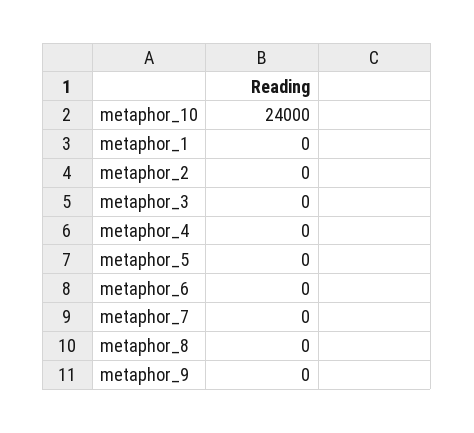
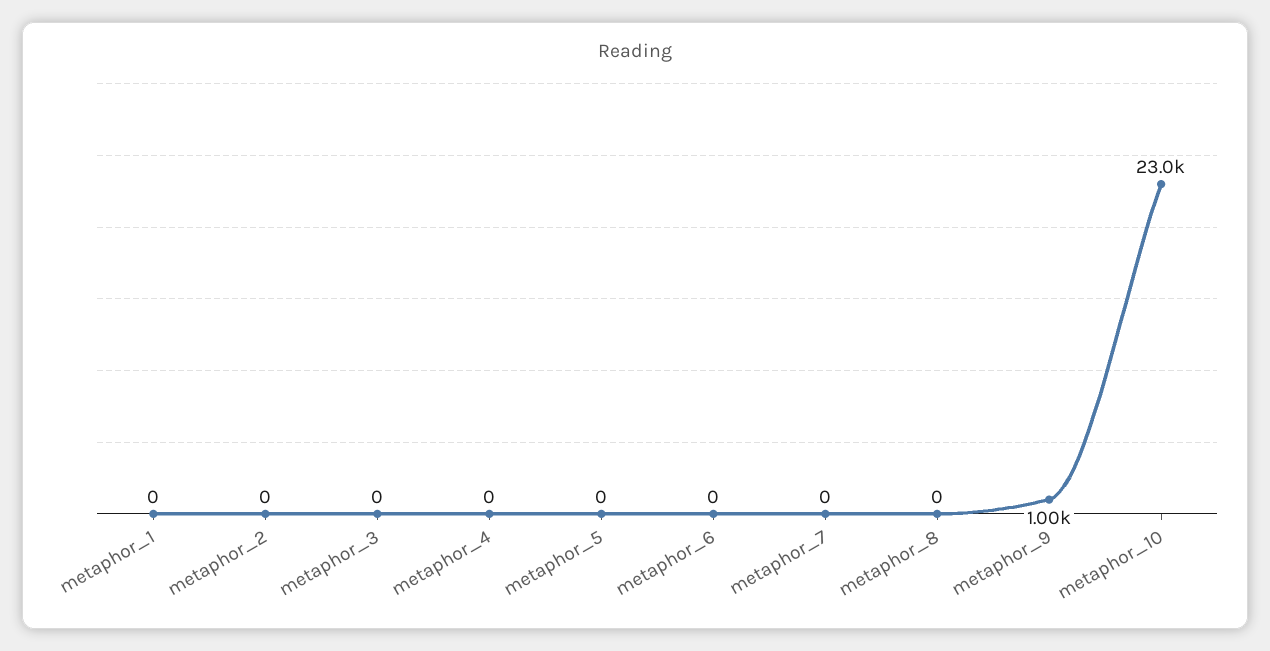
  {
-   "metaphor_10": 24000,
+   "metaphor_10": 23000,
    "metaphor_1": 0,
    "metaphor_2": 0,
    "metaphor_3": 0,
    "metaphor_4": 0,
    "metaphor_5": 0,
    "metaphor_6": 0,
    "metaphor_7": 0,
    "metaphor_8": 0,
-   "metaphor_9": 0
+   "metaphor_9": 1000
  }

